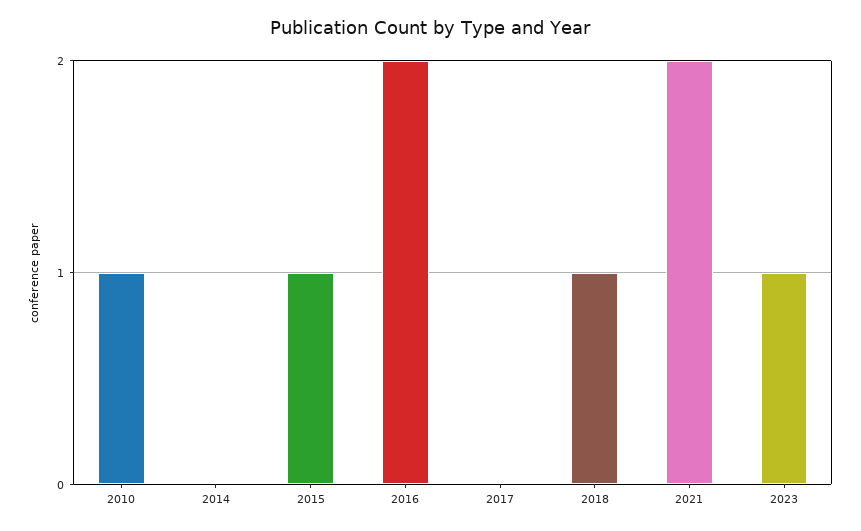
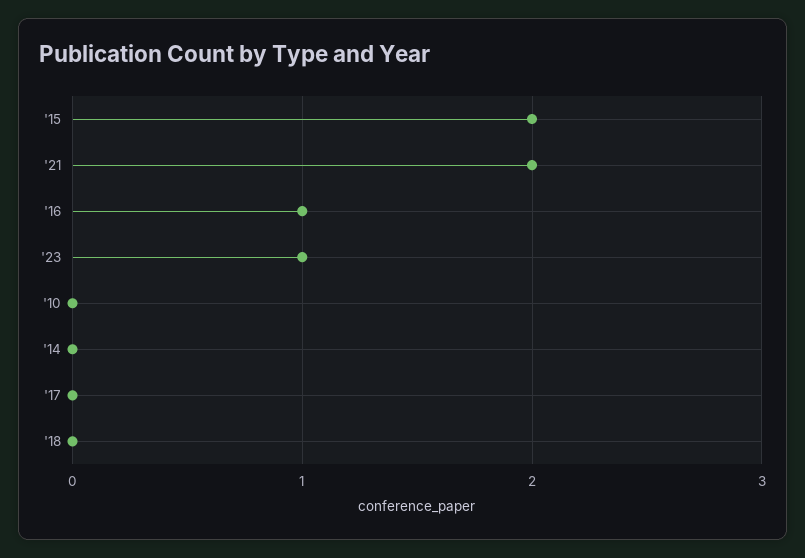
  {
-   "2010": 1,
+   "2010": 0,
    "2014": 0,
-   "2015": 1,
+   "2015": 2,
-   "2016": 2,
+   "2016": 1,
    "2017": 0,
-   "2018": 1,
+   "2018": 0,
    "2021": 2,
    "2023": 1
  }

